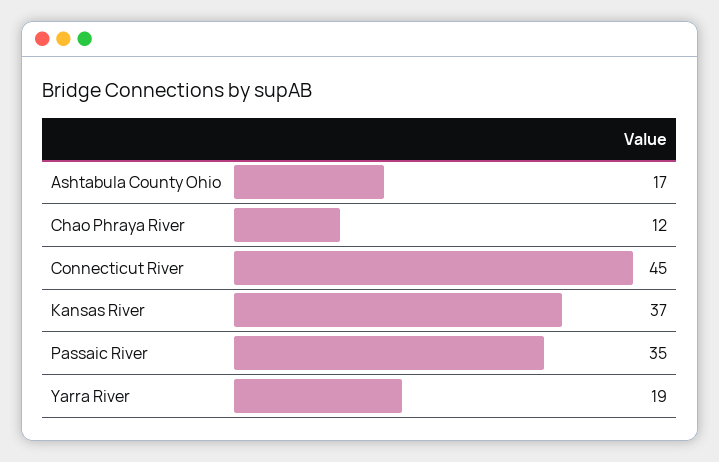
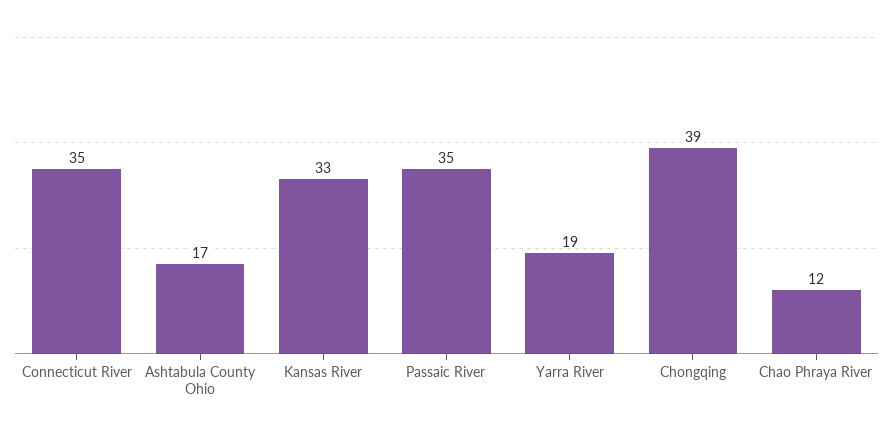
  {
    "Ashtabula County Ohio": 17,
    "Chao Phraya River": 12,
-   "Connecticut River": 45,
+   "Connecticut River": 35,
-   "Kansas River": 37,
+   "Kansas River": 33,
    "Passaic River": 35,
-   "Yarra River": 19
+   "Yarra River": 19,
+   "Chongqing": 39
  }

